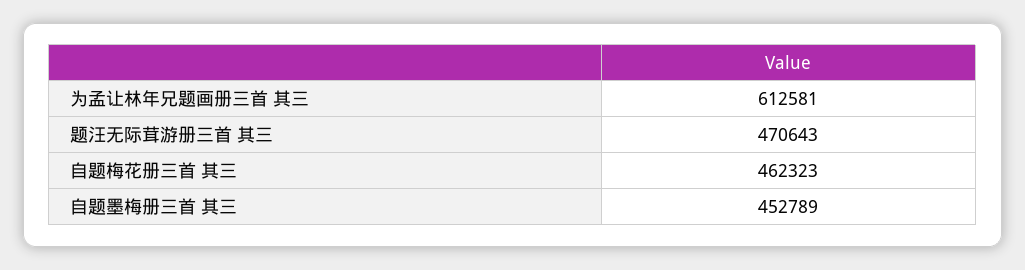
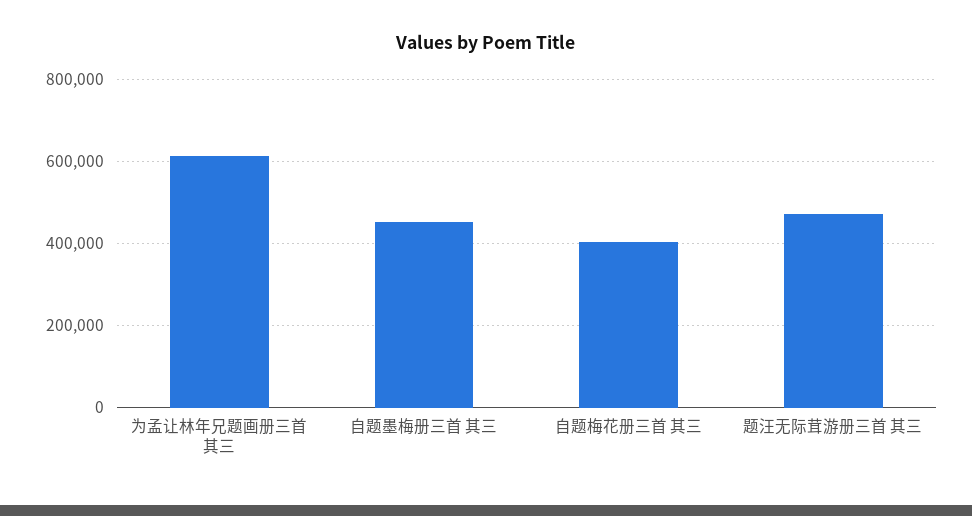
  {
    "为孟让林年兄题画册三首 其三": 612581,
    "题汪无际茸游册三首 其三": 470643,
-   "自题梅花册三首 其三": 462323,
+   "自题梅花册三首 其三": 400000,
    "自题墨梅册三首 其三": 452789
  }

